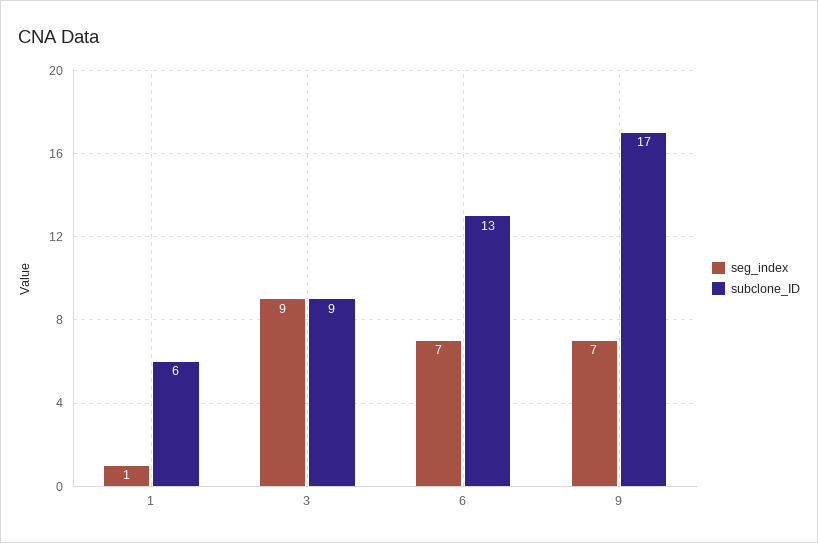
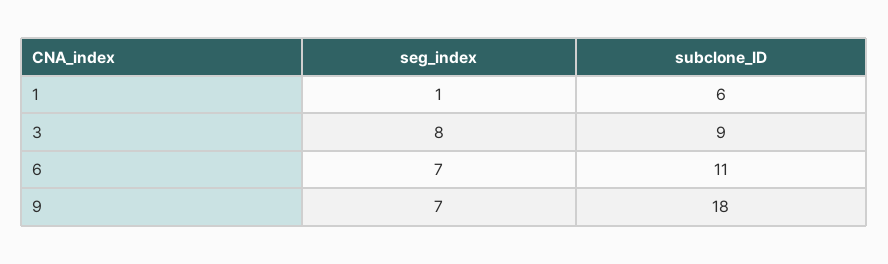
  {
    "seg_index": {
      "1": 1,
-     "3": 9,
+     "3": 8,
      "6": 7,
      "9": 7
    },
    "subclone_ID": {
      "1": 6,
      "3": 9,
-     "6": 13,
+     "6": 11,
-     "9": 17
+     "9": 18
    }
  }

